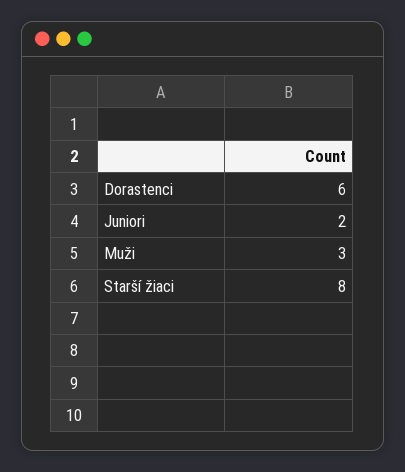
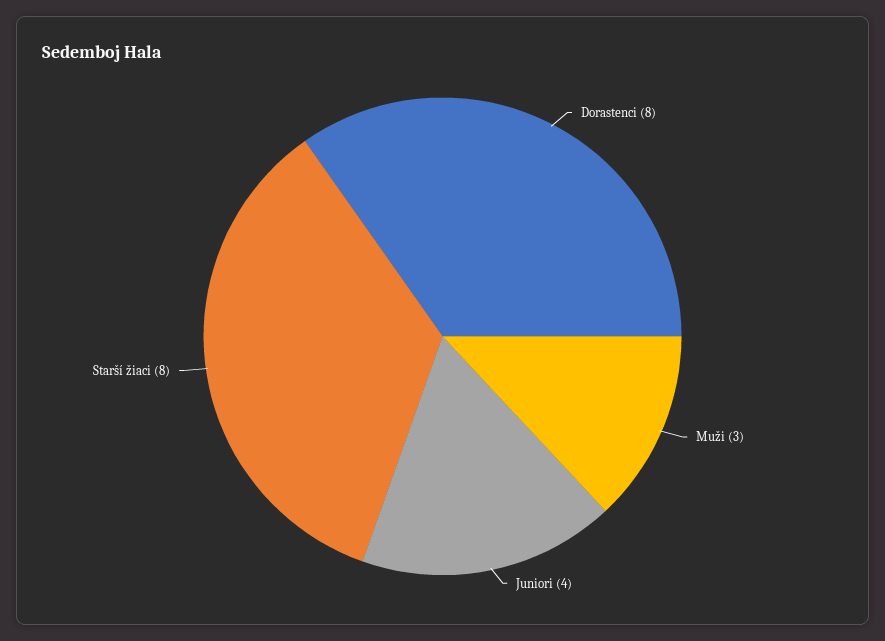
  {
-   "Dorastenci": 6,
+   "Dorastenci": 8,
-   "Juniori": 2,
+   "Juniori": 4,
    "Muži": 3,
    "Starší žiaci": 8
  }

